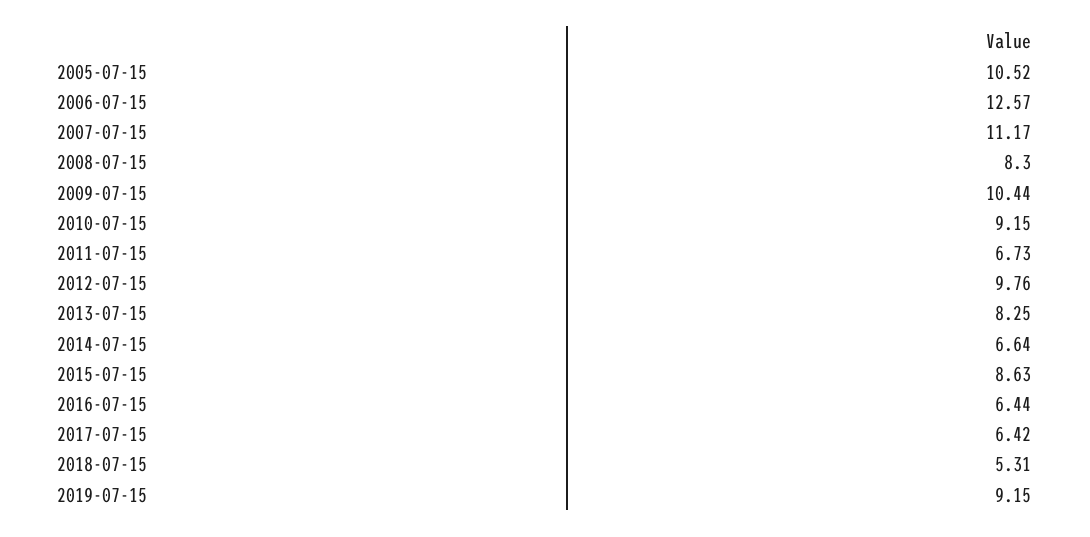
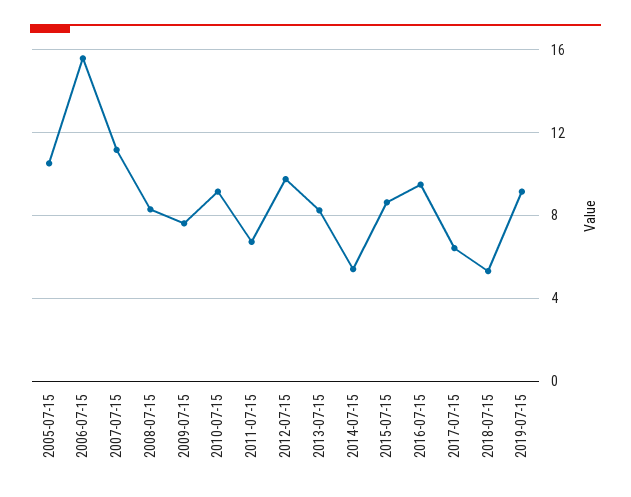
  {
    "2005-07-15": 10.52,
-   "2006-07-15": 12.57,
+   "2006-07-15": 15.5,
    "2007-07-15": 11.17,
    "2008-07-15": 8.3,
-   "2009-07-15": 10.44,
+   "2009-07-15": 7.5,
    "2010-07-15": 9.15,
    "2011-07-15": 6.73,
    "2012-07-15": 9.76,
    "2013-07-15": 8.25,
-   "2014-07-15": 6.64,
+   "2014-07-15": 5.5,
    "2015-07-15": 8.63,
-   "2016-07-15": 6.44,
+   "2016-07-15": 9.5,
    "2017-07-15": 6.42,
    "2018-07-15": 5.31,
    "2019-07-15": 9.15
  }

